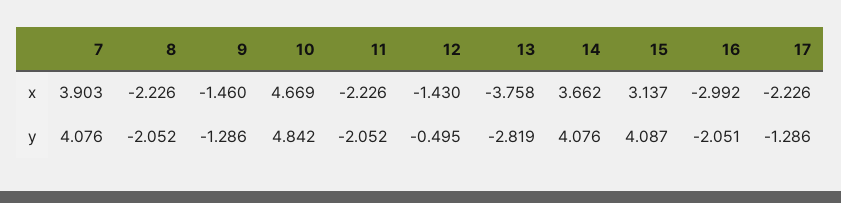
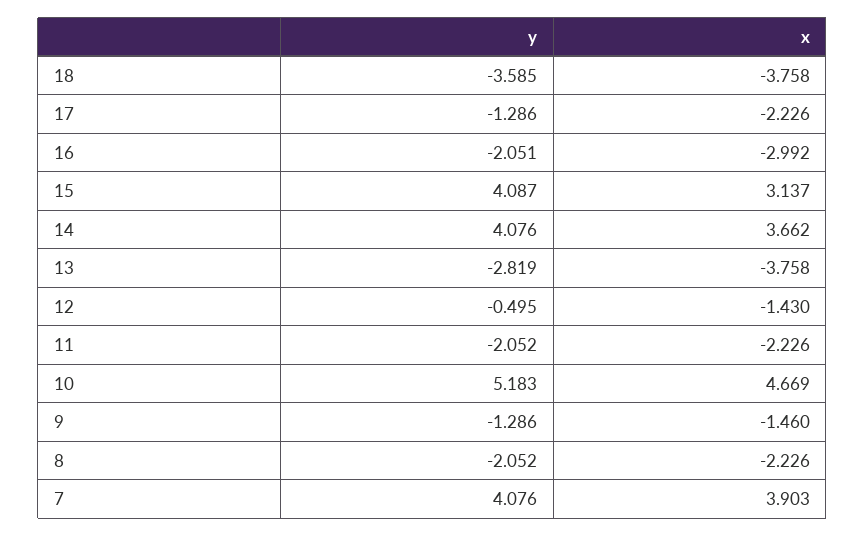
  {
    "7": {
      "x": 3.903,
      "y": 4.076
    },
    "8": {
      "x": -2.226,
      "y": -2.052
    },
    "9": {
      "x": -1.46,
      "y": -1.286
    },
    "10": {
      "x": 4.669,
-     "y": 4.842
+     "y": 5.183
    },
    "11": {
      "x": -2.226,
      "y": -2.052
    },
    "12": {
      "x": -1.43,
      "y": -0.495
    },
    "13": {
      "x": -3.758,
      "y": -2.819
    },
    "14": {
      "x": 3.662,
      "y": 4.076
    },
    "15": {
      "x": 3.137,
      "y": 4.087
    },
    "16": {
      "x": -2.992,
      "y": -2.051
    },
    "17": {
      "x": -2.226,
      "y": -1.286
-   }
+   },
+   "18": {
+     "y": -3.585,
+     "x": -3.758
+   }
  }

